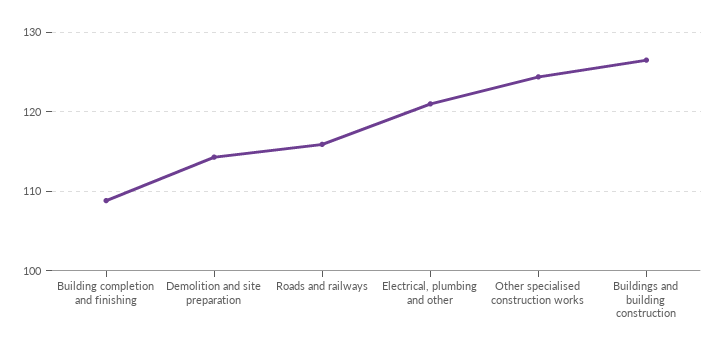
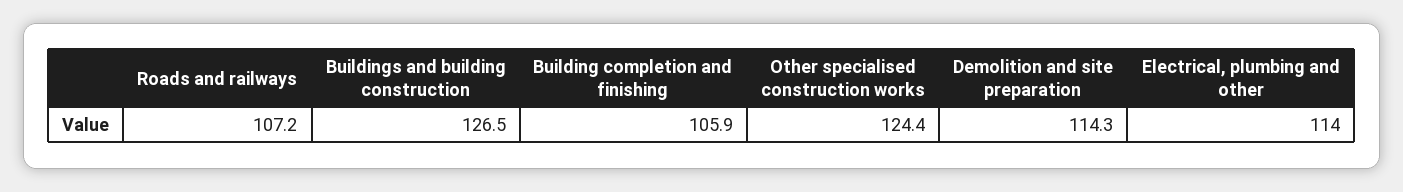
  {
-   "Building completion and finishing": 109,
+   "Building completion and finishing": 105.9,
    "Demolition and site preparation": 114.3,
-   "Roads and railways": 116,
+   "Roads and railways": 107.2,
-   "Electrical, plumbing and other": 121,
+   "Electrical, plumbing and other": 114,
    "Other specialised construction works": 124.4,
    "Buildings and building construction": 126.5
  }

